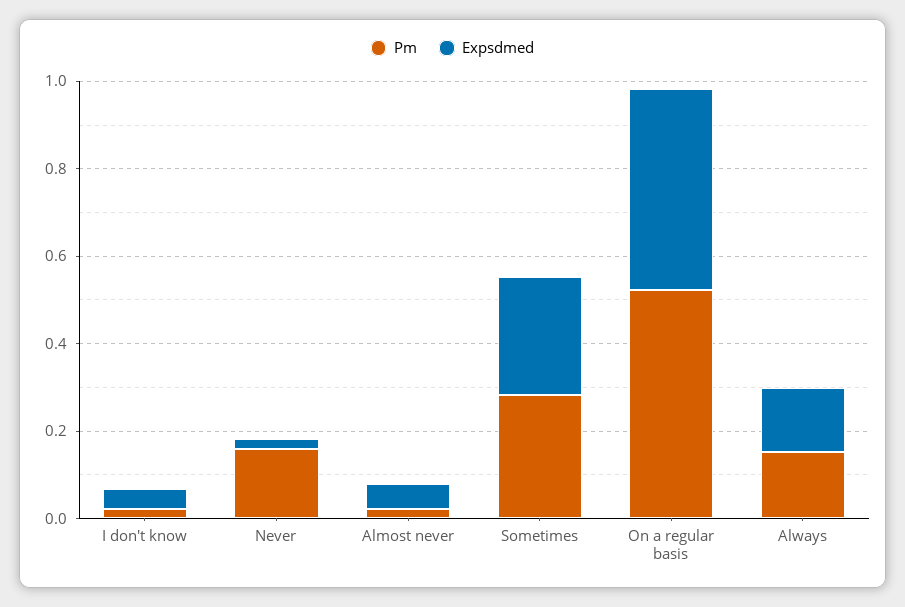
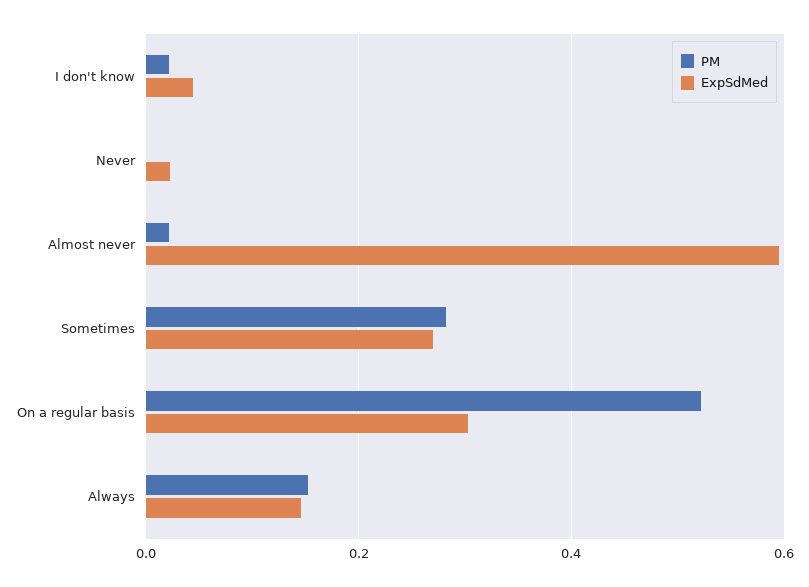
  {
    "Pm": {
      "I don't know": 0.02,
-     "Never": 0.15,
+     "Never": 0,
      "Almost never": 0.02,
      "Sometimes": 0.28,
      "On a regular basis": 0.52,
      "Always": 0.16
    },
    "Expsdmed": {
      "I don't know": 0.04,
      "Never": 0.02,
-     "Almost never": 0.05,
+     "Almost never": 0.6,
      "Sometimes": 0.26,
-     "On a regular basis": 0.45,
+     "On a regular basis": 0.3,
      "Always": 0.14
    }
  }

